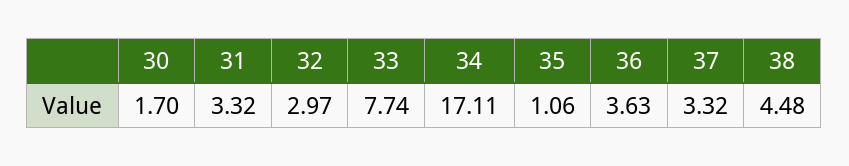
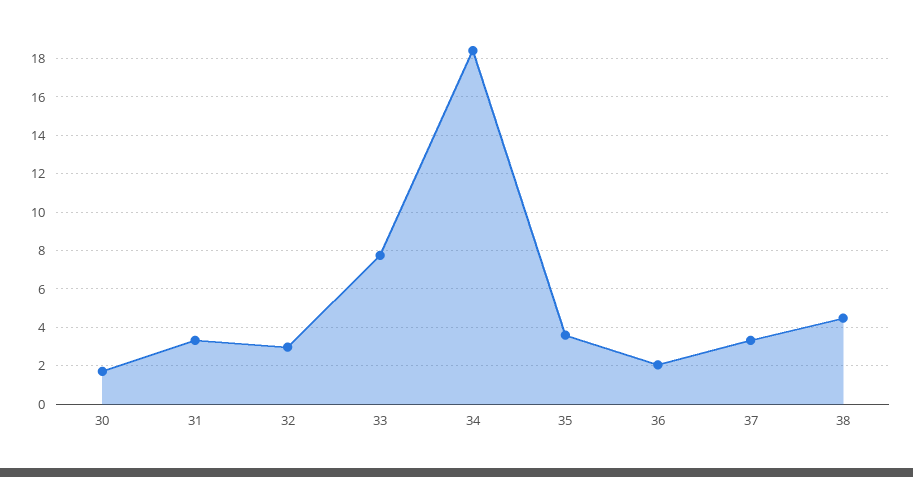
  {
    "30": 1.7,
    "31": 3.32,
    "32": 2.97,
    "33": 7.74,
-   "34": 17.11,
+   "34": 18.5,
-   "35": 1.06,
+   "35": 3.5,
-   "36": 3.63,
+   "36": 2,
    "37": 3.32,
    "38": 4.48
  }

